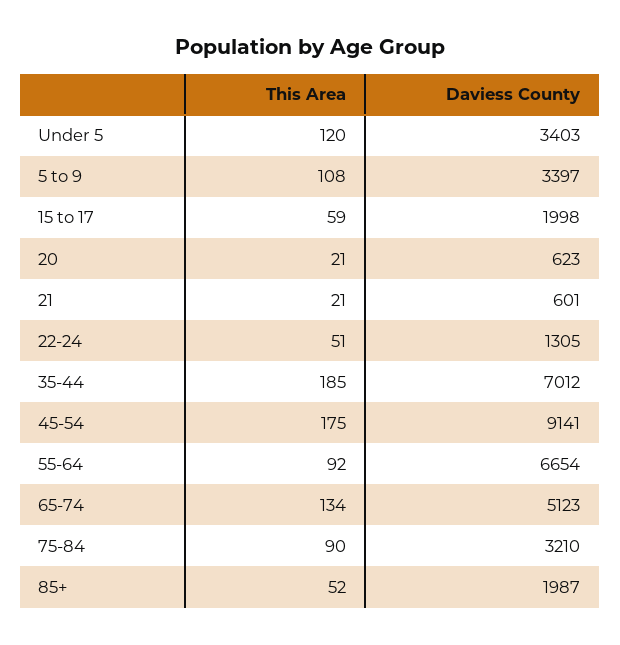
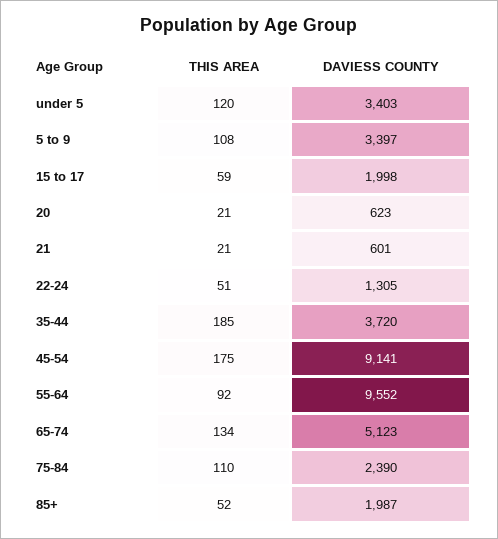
  {
    "This Area": {
      "Under 5": 120,
      "5 to 9": 108,
      "15 to 17": 59,
      "20": 21,
      "21": 21,
      "22-24": 51,
      "35-44": 185,
      "45-54": 175,
      "55-64": 92,
      "65-74": 134,
-     "75-84": 90,
+     "75-84": 110,
      "85+": 52
    },
    "Daviess County": {
      "Under 5": 3403,
      "5 to 9": 3397,
      "15 to 17": 1998,
      "20": 623,
      "21": 601,
      "22-24": 1305,
-     "35-44": 7012,
+     "35-44": 3720,
      "45-54": 9141,
-     "55-64": 6654,
+     "55-64": 9552,
      "65-74": 5123,
-     "75-84": 3210,
+     "75-84": 2390,
      "85+": 1987
    }
  }

